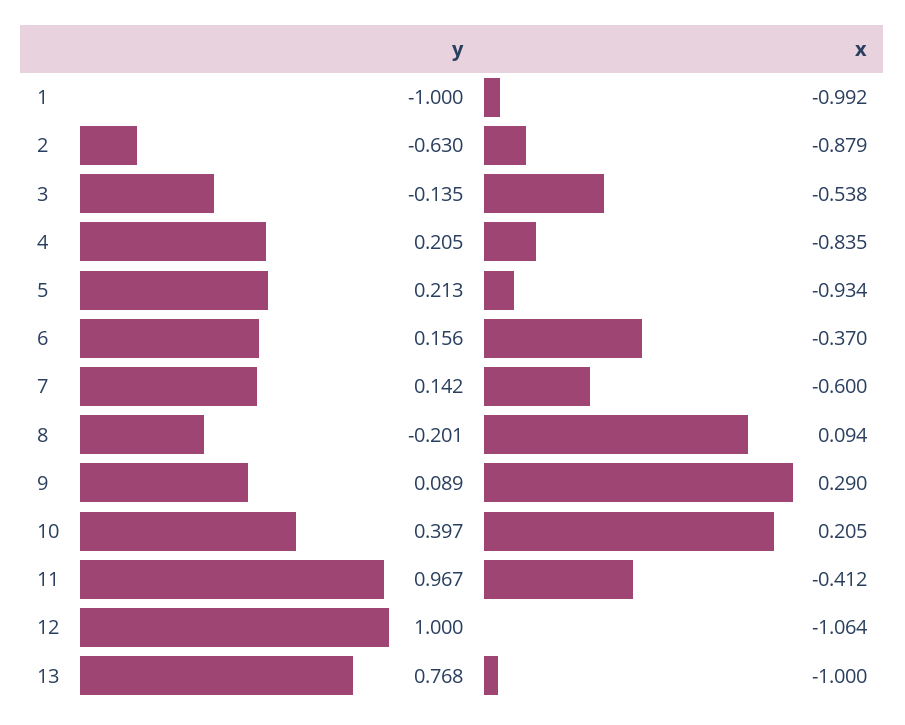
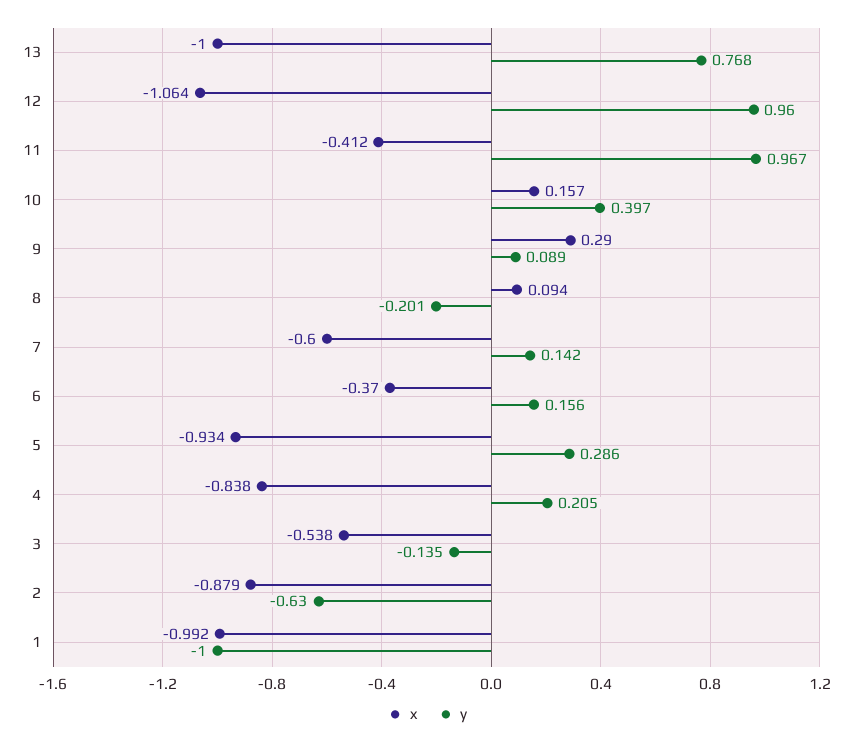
  {
    "y": {
      "1": -1,
      "2": -0.63,
      "3": -0.135,
      "4": 0.205,
-     "5": 0.213,
+     "5": 0.286,
      "6": 0.156,
      "7": 0.142,
      "8": -0.201,
      "9": 0.089,
      "10": 0.397,
      "11": 0.967,
-     "12": 1,
+     "12": 0.96,
      "13": 0.768
    },
    "x": {
      "1": -0.992,
      "2": -0.879,
      "3": -0.538,
-     "4": -0.835,
+     "4": -0.838,
      "5": -0.934,
      "6": -0.37,
      "7": -0.6,
      "8": 0.094,
      "9": 0.29,
-     "10": 0.205,
+     "10": 0.157,
      "11": -0.412,
      "12": -1.064,
      "13": -1
    }
  }

